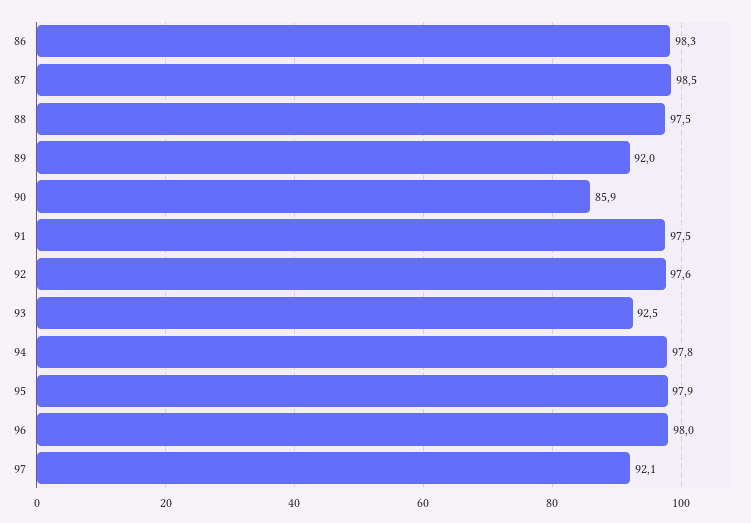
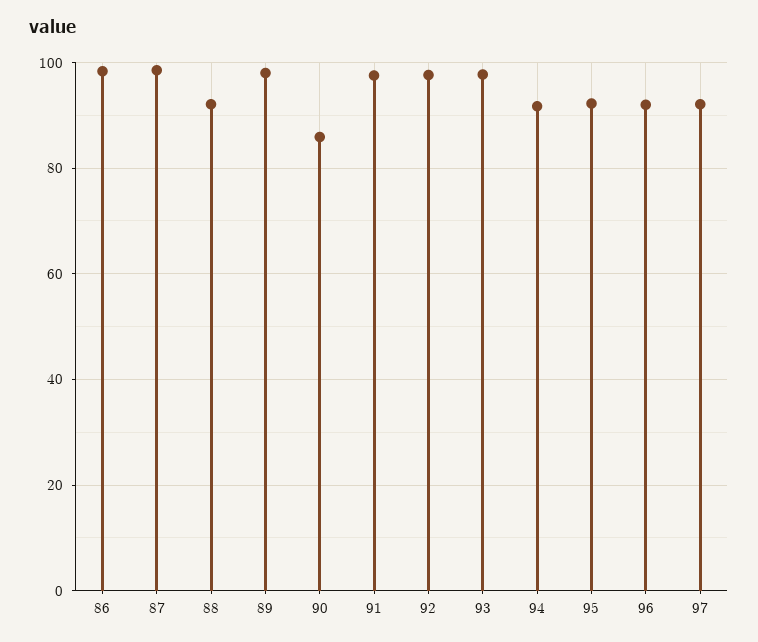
  {
    "86": 98.3,
    "87": 98.5,
-   "88": 97.5,
+   "88": 92,
-   "89": 92,
+   "89": 98,
    "90": 85.9,
    "91": 97.5,
    "92": 97.6,
-   "93": 92.5,
+   "93": 98,
-   "94": 97.8,
+   "94": 92,
-   "95": 97.9,
+   "95": 92,
-   "96": 98,
+   "96": 92,
    "97": 92.1
  }

